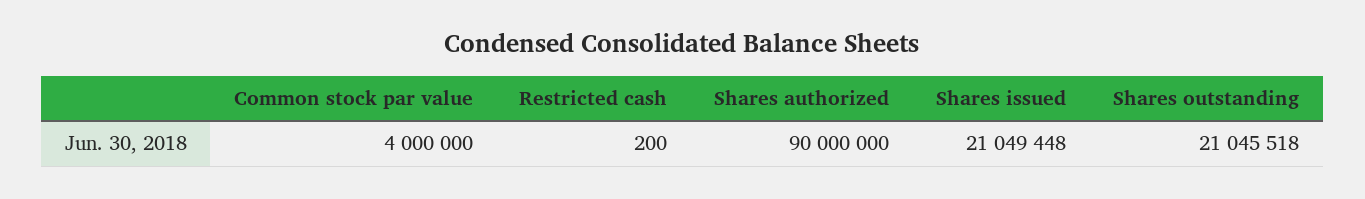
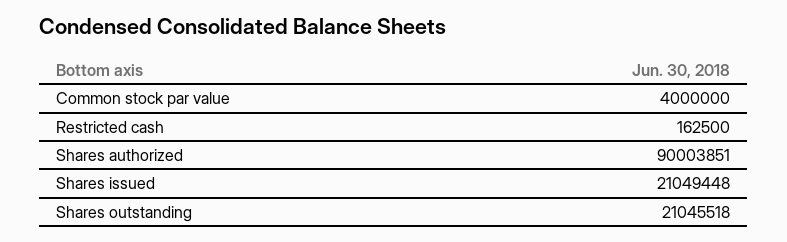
  {
    "Common stock par value": 4000000,
-   "Restricted cash": 200,
+   "Restricted cash": 162500,
-   "Shares authorized": 90000000,
+   "Shares authorized": 90003851,
    "Shares issued": 21049448,
    "Shares outstanding": 21045518
  }

